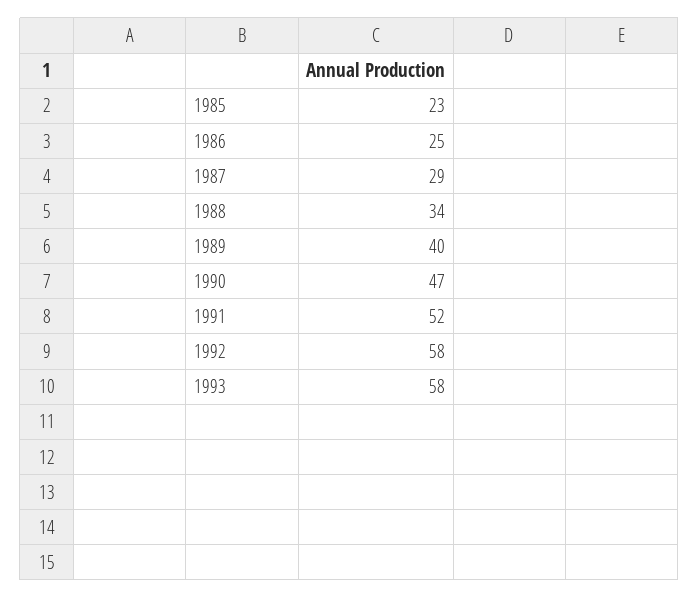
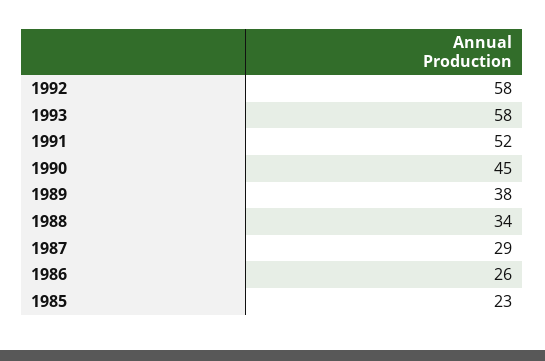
  {
    "1985": 23,
-   "1986": 25,
+   "1986": 26,
    "1987": 29,
    "1988": 34,
-   "1989": 40,
+   "1989": 38,
-   "1990": 47,
+   "1990": 45,
    "1991": 52,
    "1992": 58,
    "1993": 58
  }

